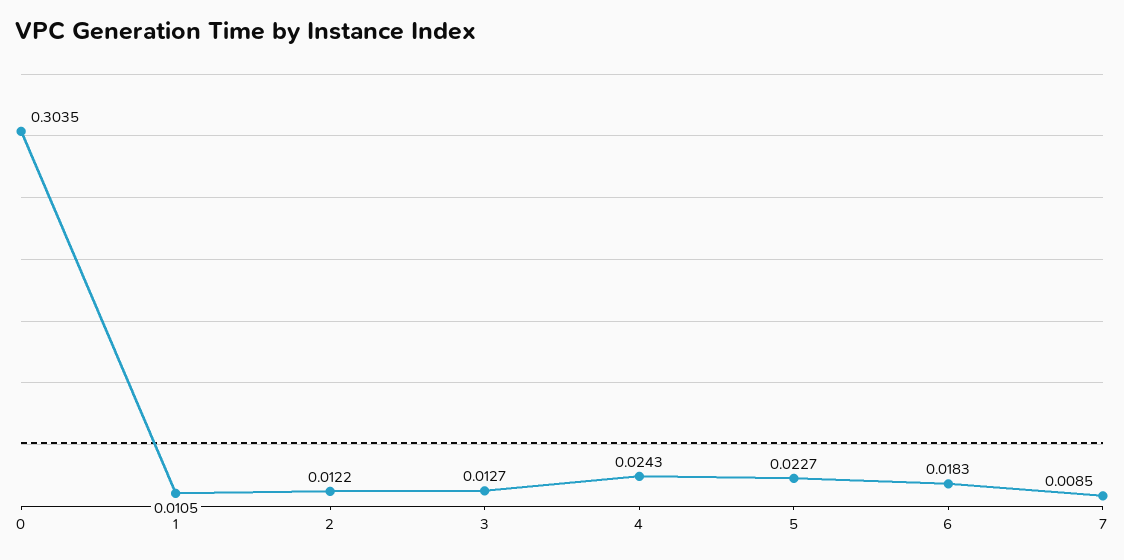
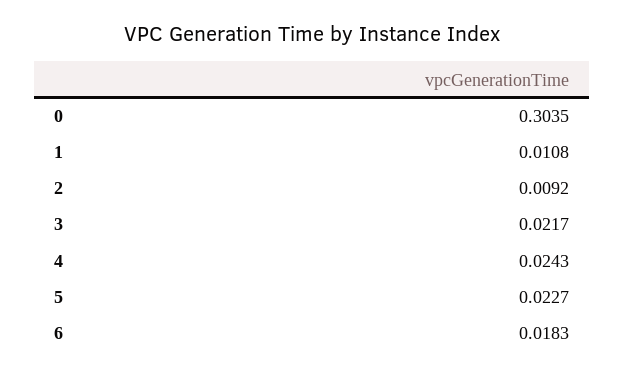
  {
    "0": 0.3035,
-   "1": 0.0105,
+   "1": 0.0108,
-   "2": 0.0122,
+   "2": 0.0092,
-   "3": 0.0127,
+   "3": 0.0217,
    "4": 0.0243,
    "5": 0.0227,
-   "6": 0.0183,
+   "6": 0.0183
-   "7": 0.0085
  }

